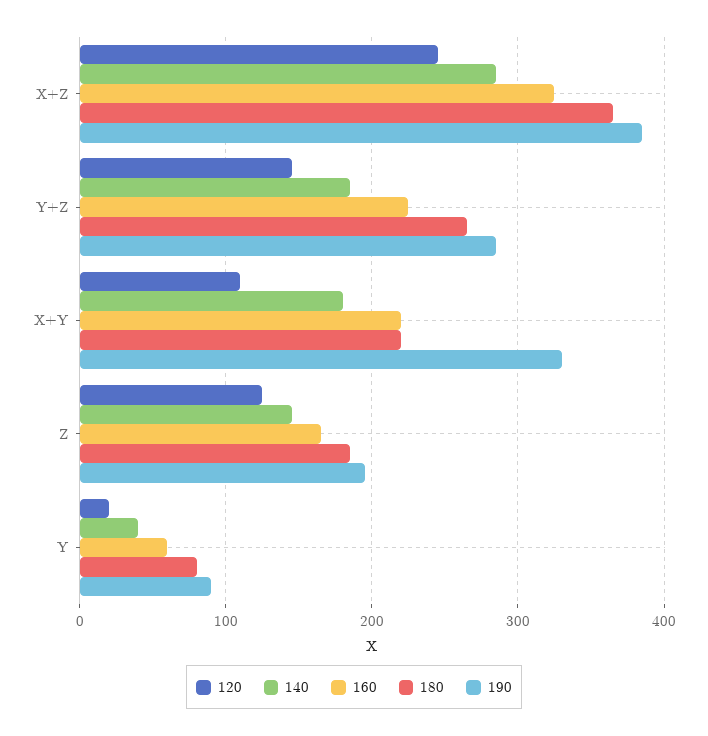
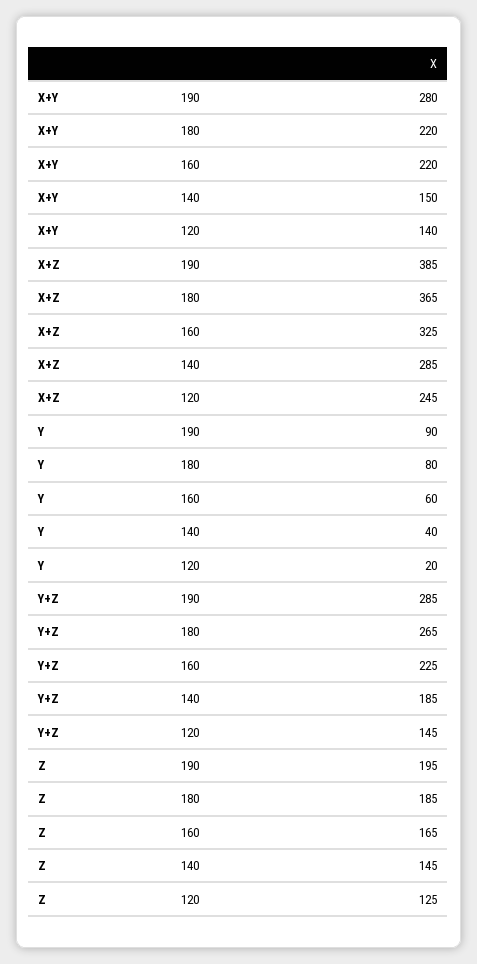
  {
    "120": {
      "X+Z": 245,
      "Y+Z": 145,
-     "X+Y": 110,
+     "X+Y": 140,
      "Z": 125,
      "Y": 20
    },
    "140": {
      "X+Z": 285,
      "Y+Z": 185,
-     "X+Y": 180,
+     "X+Y": 150,
      "Z": 145,
      "Y": 40
    },
    "160": {
      "X+Z": 325,
      "Y+Z": 225,
      "X+Y": 220,
      "Z": 165,
      "Y": 60
    },
    "180": {
      "X+Z": 365,
      "Y+Z": 265,
      "X+Y": 220,
      "Z": 185,
      "Y": 80
    },
    "190": {
      "X+Z": 385,
      "Y+Z": 285,
-     "X+Y": 330,
+     "X+Y": 280,
      "Z": 195,
      "Y": 90
    }
  }

